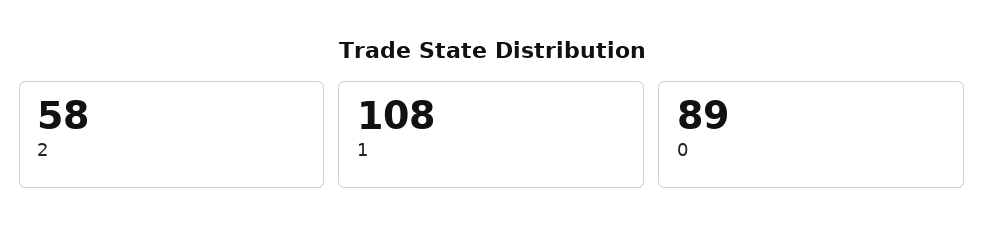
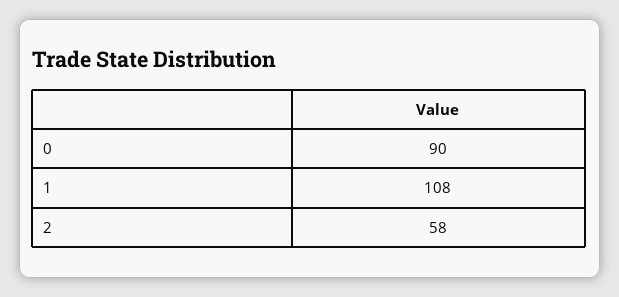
  {
    "2": 58,
    "1": 108,
-   "0": 89
+   "0": 90
  }

